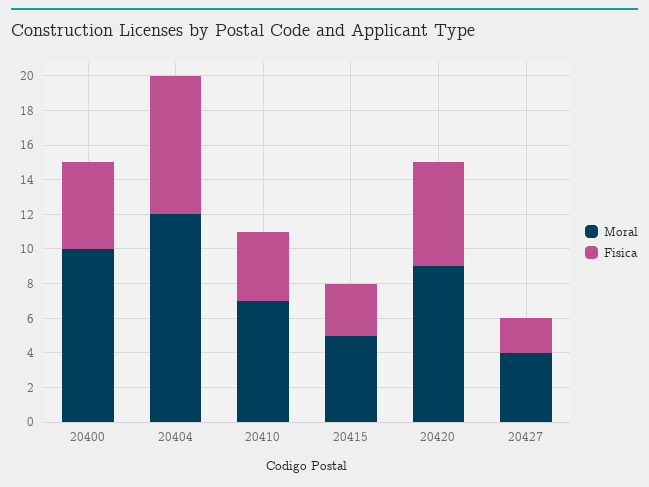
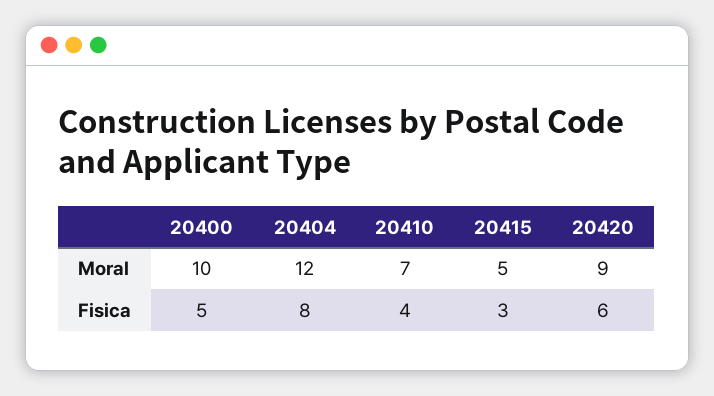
  {
    "Moral": {
      "20400": 10,
      "20404": 12,
      "20410": 7,
      "20415": 5,
-     "20420": 9,
+     "20420": 9
-     "20427": 4
    },
    "Fisica": {
      "20400": 5,
      "20404": 8,
      "20410": 4,
      "20415": 3,
-     "20420": 6,
+     "20420": 6
-     "20427": 2
    }
  }

